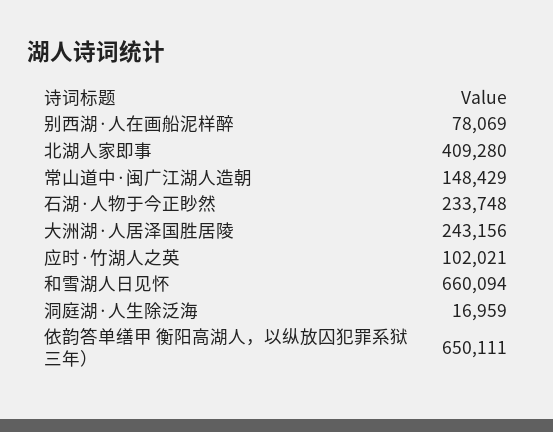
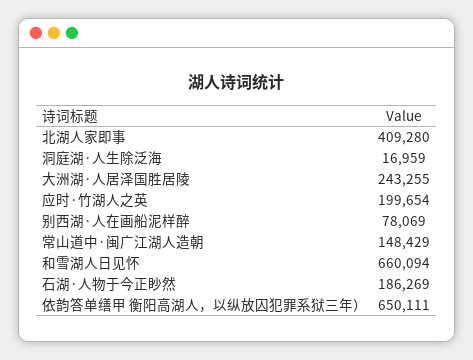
  {
    "别西湖·人在画船泥样醉": 78069,
    "北湖人家即事": 409280,
    "常山道中·闽广江湖人造朝": 148429,
-   "石湖·人物于今正眇然": 233748,
+   "石湖·人物于今正眇然": 186269,
-   "大洲湖·人居泽国胜居陵": 243156,
+   "大洲湖·人居泽国胜居陵": 243255,
-   "应时·竹湖人之英": 102021,
+   "应时·竹湖人之英": 199654,
    "和雪湖人日见怀": 660094,
    "洞庭湖·人生除泛海": 16959,
    "依韵答单缮甲 衡阳高湖人，以纵放囚犯罪系狱三年）": 650111
  }

